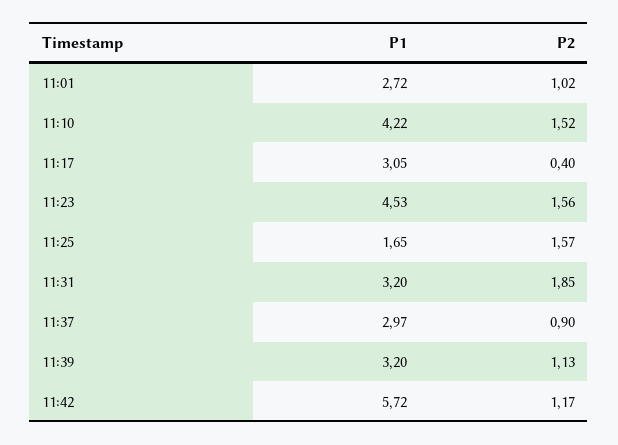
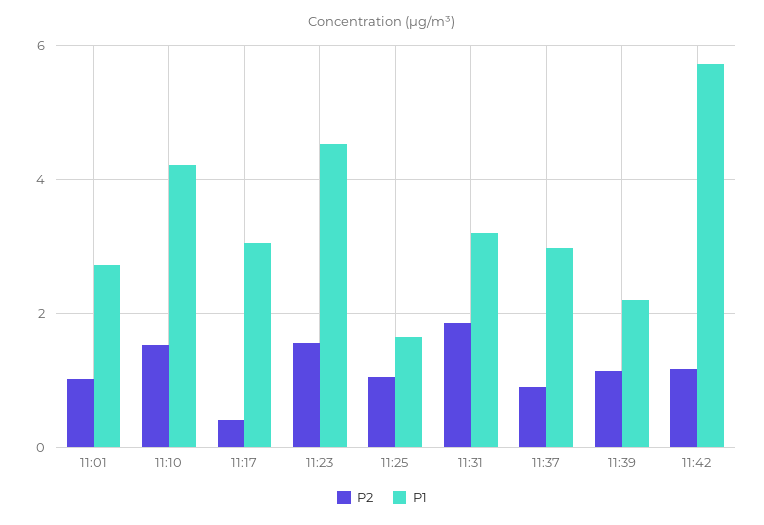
  {
    "P1": {
      "11:01": 2.72,
      "11:10": 4.22,
      "11:17": 3.05,
      "11:23": 4.53,
      "11:25": 1.65,
      "11:31": 3.2,
      "11:37": 2.97,
-     "11:39": 3.2,
+     "11:39": 2.2,
      "11:42": 5.72
    },
    "P2": {
      "11:01": 1.02,
      "11:10": 1.52,
      "11:17": 0.4,
      "11:23": 1.56,
-     "11:25": 1.57,
+     "11:25": 1,
      "11:31": 1.85,
      "11:37": 0.9,
      "11:39": 1.13,
      "11:42": 1.17
    }
  }

